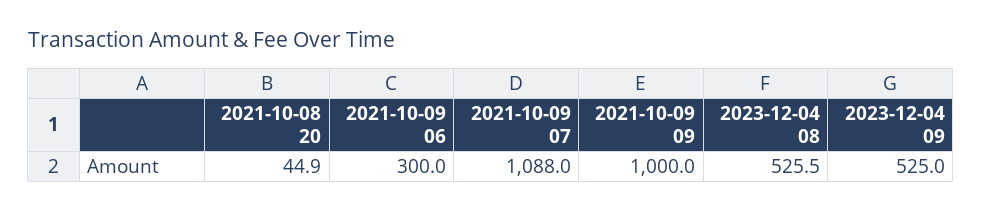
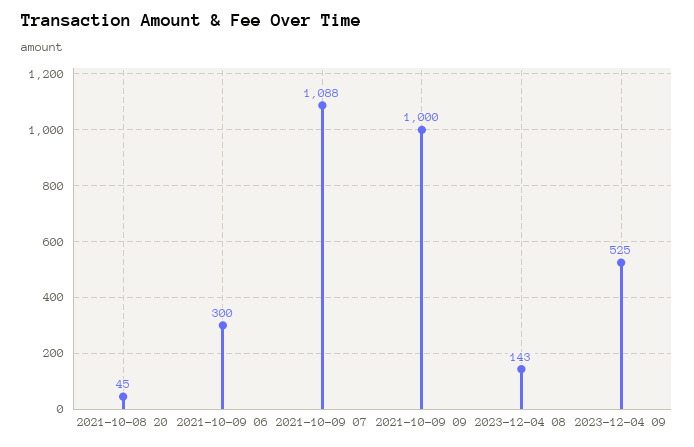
  {
    "2021-10-08 20": 44.9,
    "2021-10-09 06": 300,
    "2021-10-09 07": 1088,
    "2021-10-09 09": 1000,
-   "2023-12-04 08": 525.5,
+   "2023-12-04 08": 143,
    "2023-12-04 09": 525
  }

